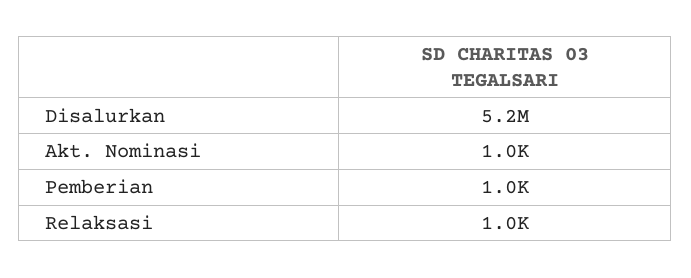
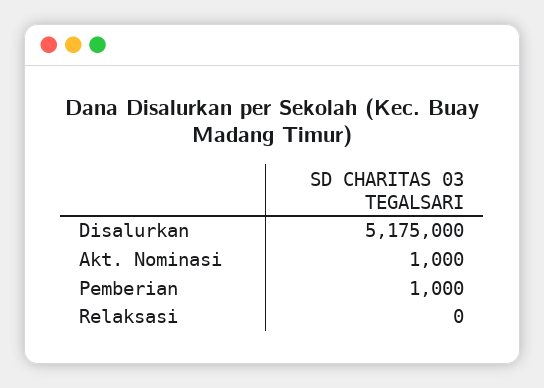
  {
    "Disalurkan": 5175000,
    "Akt. Nominasi": 1000,
    "Pemberian": 1000,
-   "Relaksasi": 1000
+   "Relaksasi": 0
  }

